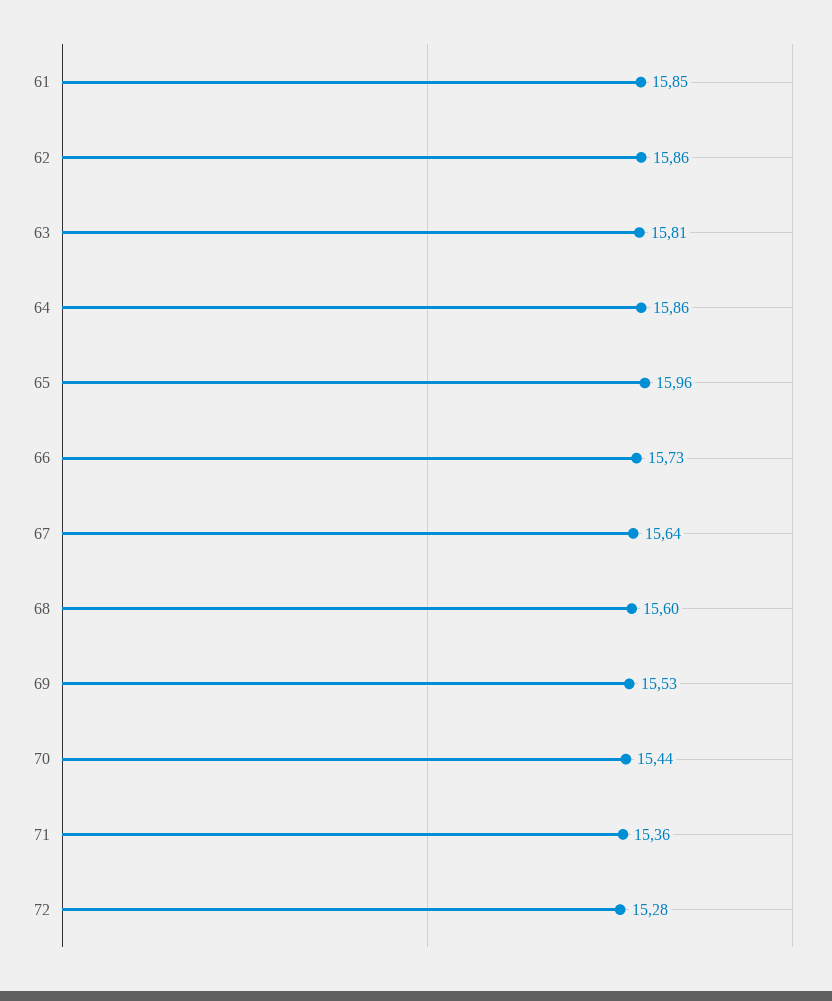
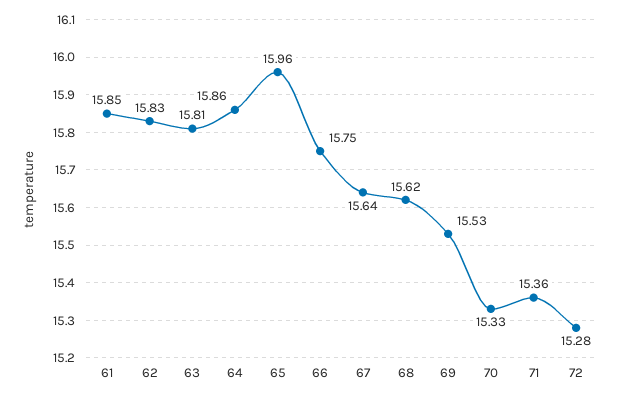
  {
    "61": 15.85,
-   "62": 15.86,
+   "62": 15.83,
    "63": 15.81,
    "64": 15.86,
    "65": 15.96,
-   "66": 15.73,
+   "66": 15.75,
    "67": 15.64,
-   "68": 15.6,
+   "68": 15.62,
    "69": 15.53,
-   "70": 15.44,
+   "70": 15.33,
    "71": 15.36,
    "72": 15.28
  }

